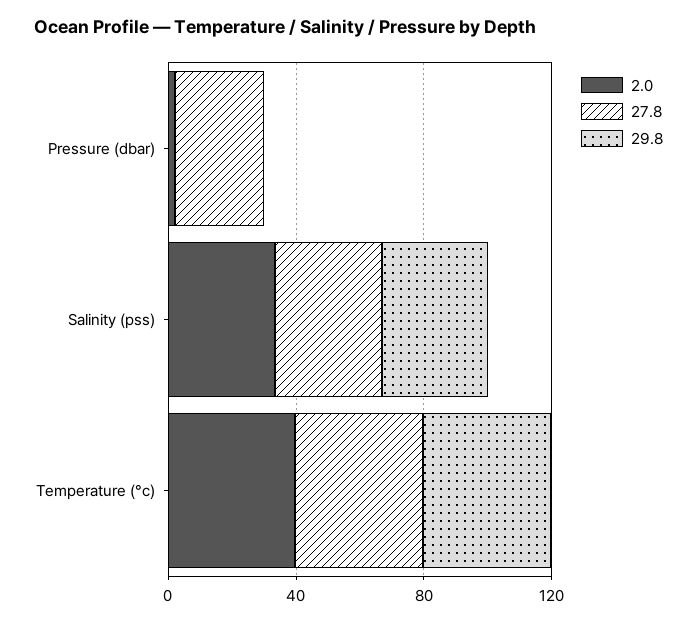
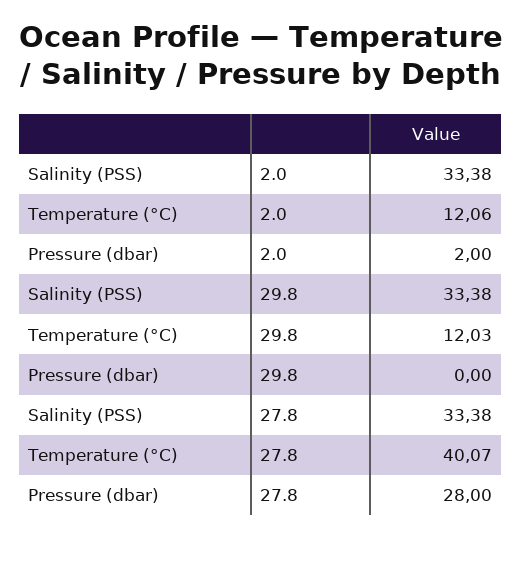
  {
    "2.0": {
      "Pressure (dbar)": 2,
      "Salinity (pss)": 33.38,
-     "Temperature (°c)": 40
+     "Temperature (°c)": 12.06
    },
    "27.8": {
      "Pressure (dbar)": 28,
      "Salinity (pss)": 33.38,
      "Temperature (°c)": 40.07
    },
    "29.8": {
      "Pressure (dbar)": 0,
      "Salinity (pss)": 33.38,
-     "Temperature (°c)": 40
+     "Temperature (°c)": 12.03
    }
  }

